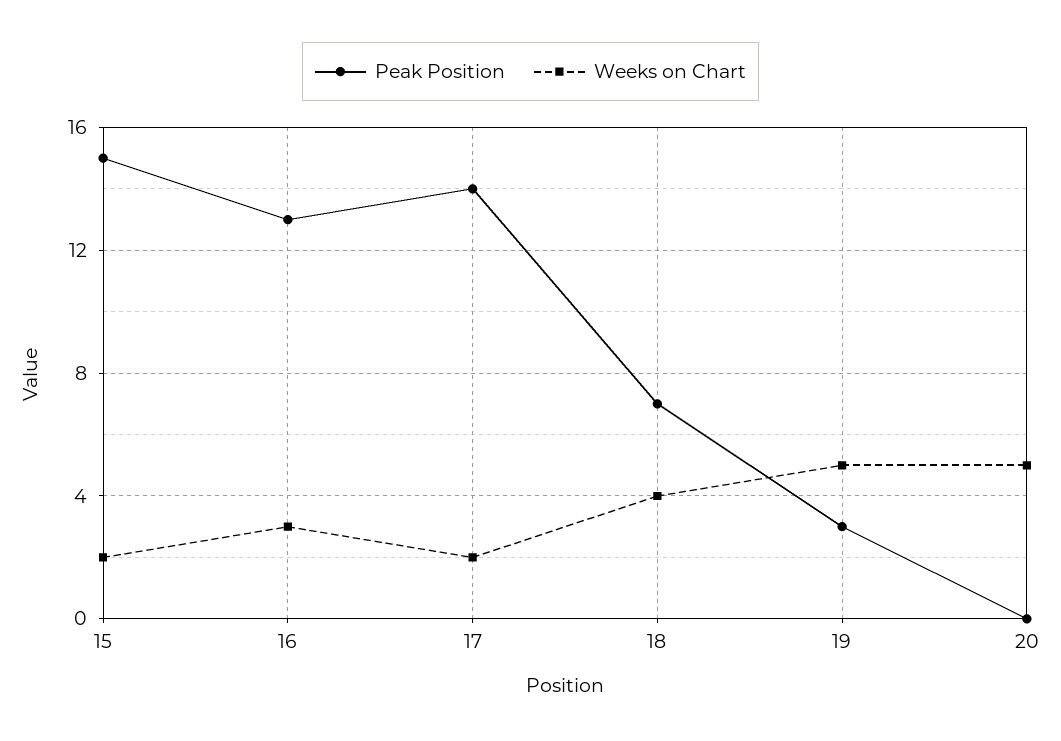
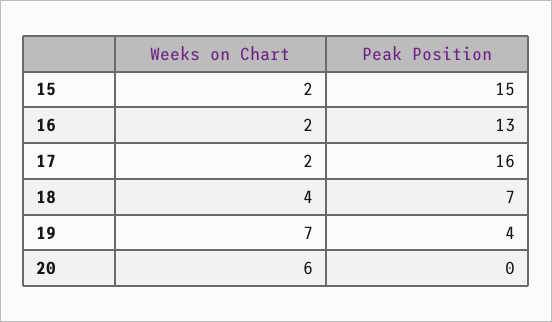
  {
    "Peak Position": {
      "15": 15,
      "16": 13,
-     "17": 14,
+     "17": 16,
      "18": 7,
-     "19": 3,
+     "19": 4,
      "20": 0
    },
    "Weeks on Chart": {
      "15": 2,
-     "16": 3,
+     "16": 2,
      "17": 2,
      "18": 4,
-     "19": 5,
+     "19": 7,
-     "20": 5
+     "20": 6
    }
  }

